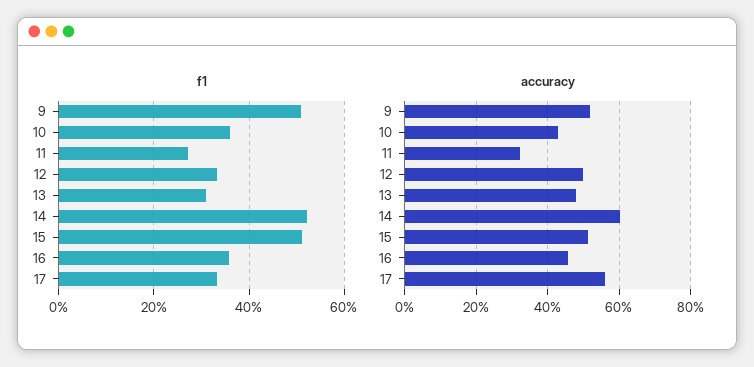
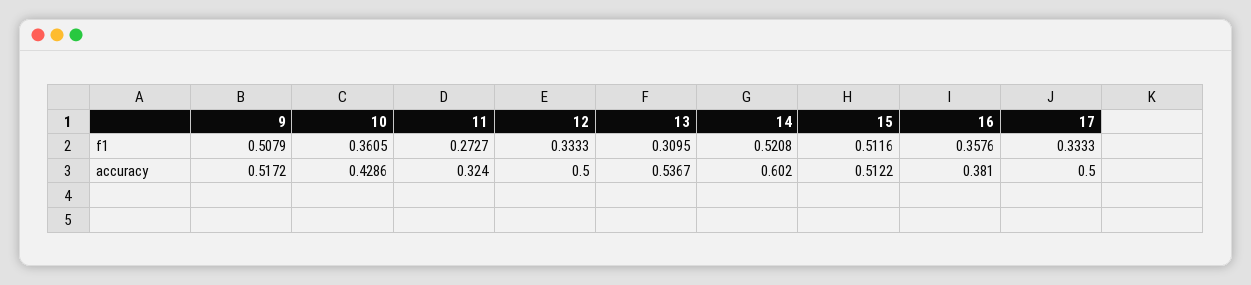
  {
    "f1": {
      "9": 0.5079,
      "10": 0.3605,
      "11": 0.2727,
      "12": 0.3333,
      "13": 0.3095,
      "14": 0.5208,
      "15": 0.5116,
      "16": 0.3576,
      "17": 0.3333
    },
    "accuracy": {
      "9": 0.5172,
      "10": 0.4286,
      "11": 0.324,
      "12": 0.5,
-     "13": 0.48,
+     "13": 0.5367,
      "14": 0.602,
      "15": 0.5122,
-     "16": 0.46,
+     "16": 0.381,
-     "17": 0.56
+     "17": 0.5
    }
  }

